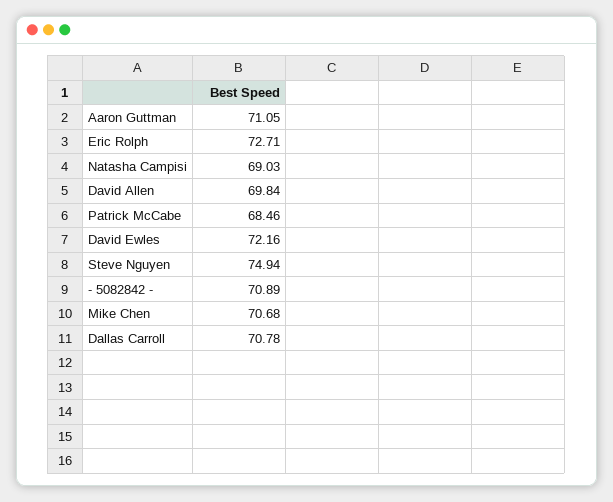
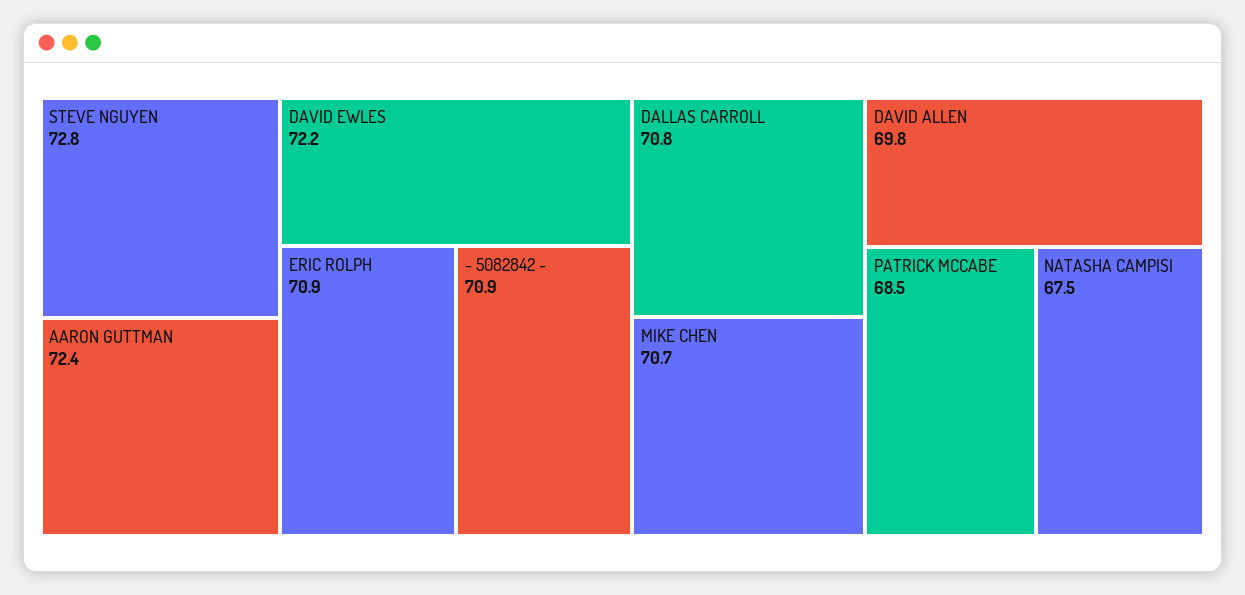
  {
-   "Aaron Guttman": 71.05,
+   "Aaron Guttman": 72.4,
-   "Eric Rolph": 72.71,
+   "Eric Rolph": 70.9,
-   "Natasha Campisi": 69.03,
+   "Natasha Campisi": 67.5,
    "David Allen": 69.84,
    "Patrick McCabe": 68.46,
    "David Ewles": 72.16,
-   "Steve Nguyen": 74.94,
+   "Steve Nguyen": 72.8,
    "- 5082842 -": 70.89,
    "Mike Chen": 70.68,
    "Dallas Carroll": 70.78
  }

